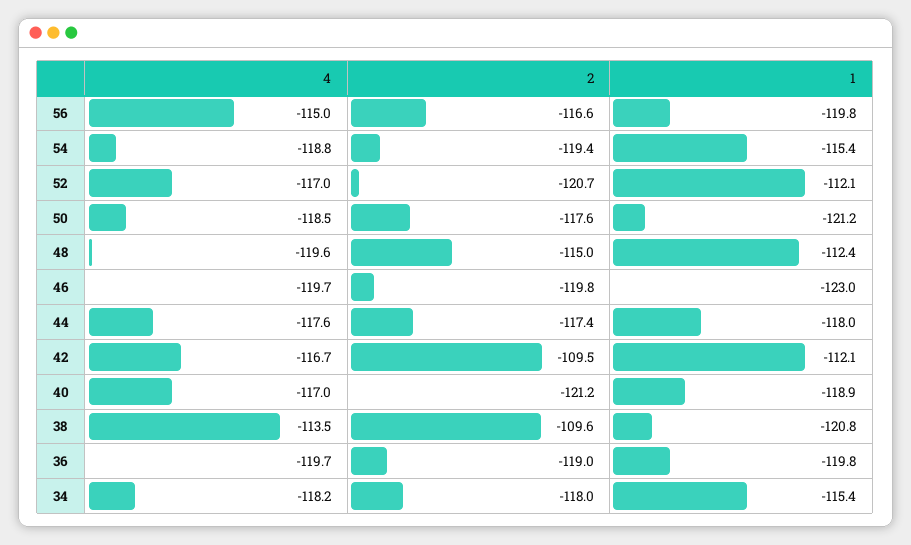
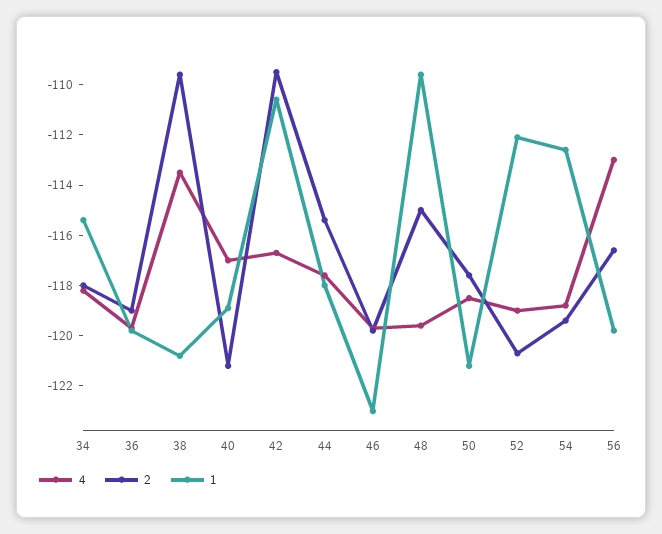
  {
    "4": {
-     "56": -115,
+     "56": -113,
      "54": -118.8,
-     "52": -117,
+     "52": -119,
      "50": -118.5,
      "48": -119.6,
      "46": -119.7,
      "44": -117.6,
      "42": -116.7,
      "40": -117,
      "38": -113.5,
      "36": -119.7,
      "34": -118.2
    },
    "2": {
      "56": -116.6,
      "54": -119.4,
      "52": -120.7,
      "50": -117.6,
      "48": -115,
      "46": -119.8,
-     "44": -117.4,
+     "44": -115.5,
      "42": -109.5,
      "40": -121.2,
      "38": -109.6,
      "36": -119,
      "34": -118
    },
    "1": {
      "56": -119.8,
-     "54": -115.4,
+     "54": -112.5,
      "52": -112.1,
      "50": -121.2,
-     "48": -112.4,
+     "48": -109.5,
      "46": -123,
      "44": -118,
-     "42": -112.1,
+     "42": -110.5,
      "40": -118.9,
      "38": -120.8,
      "36": -119.8,
      "34": -115.4
    }
  }

